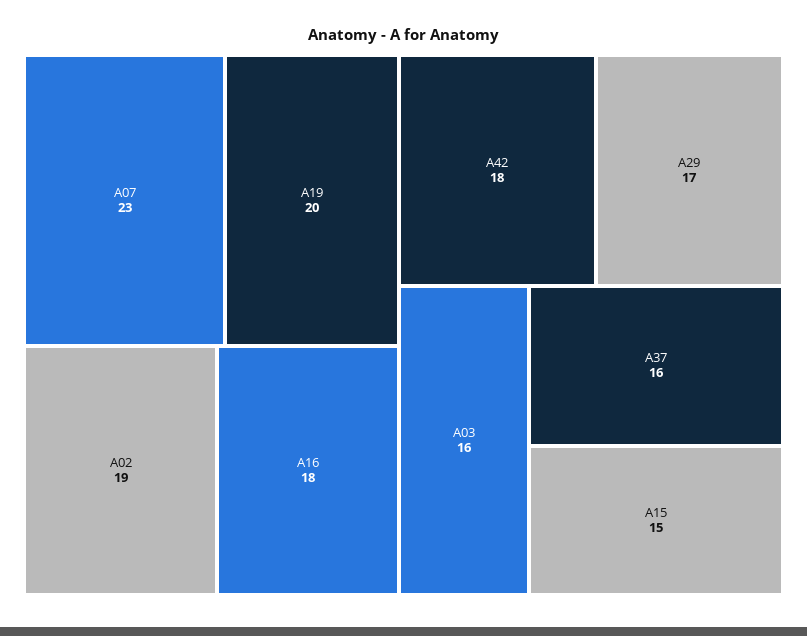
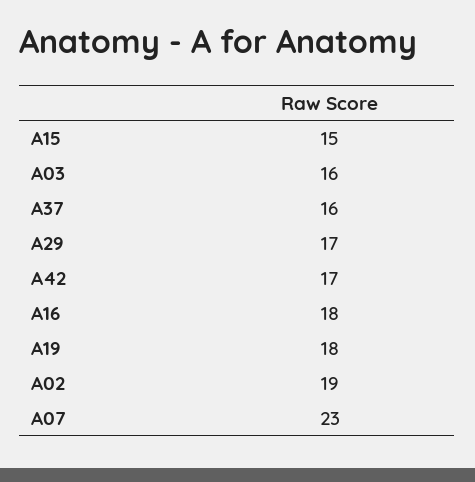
  {
    "A07": 23,
-   "A19": 20,
+   "A19": 18,
    "A02": 19,
    "A16": 18,
-   "A42": 18,
+   "A42": 17,
    "A29": 17,
    "A03": 16,
    "A37": 16,
    "A15": 15
  }

